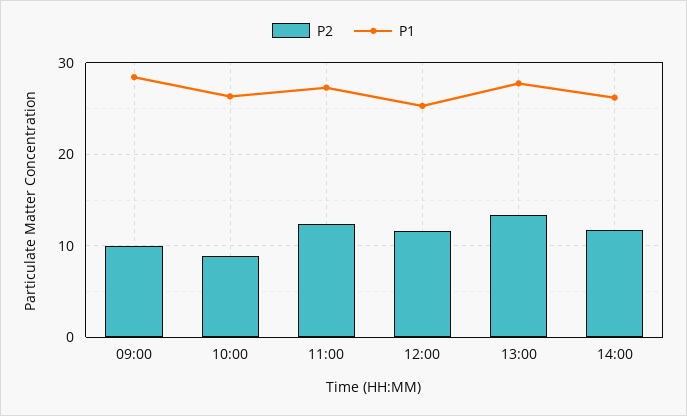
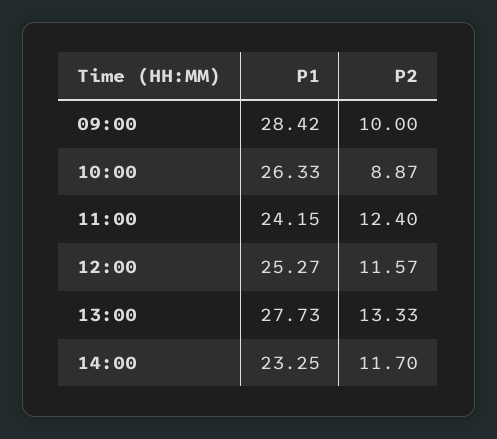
  {
    "P2": {
      "09:00": 10,
      "10:00": 8.87,
      "11:00": 12.4,
      "12:00": 11.57,
      "13:00": 13.33,
      "14:00": 11.7
    },
    "P1": {
      "09:00": 28.42,
      "10:00": 26.33,
-     "11:00": 27,
+     "11:00": 24.15,
      "12:00": 25.27,
      "13:00": 27.73,
-     "14:00": 26
+     "14:00": 23.25
    }
  }

